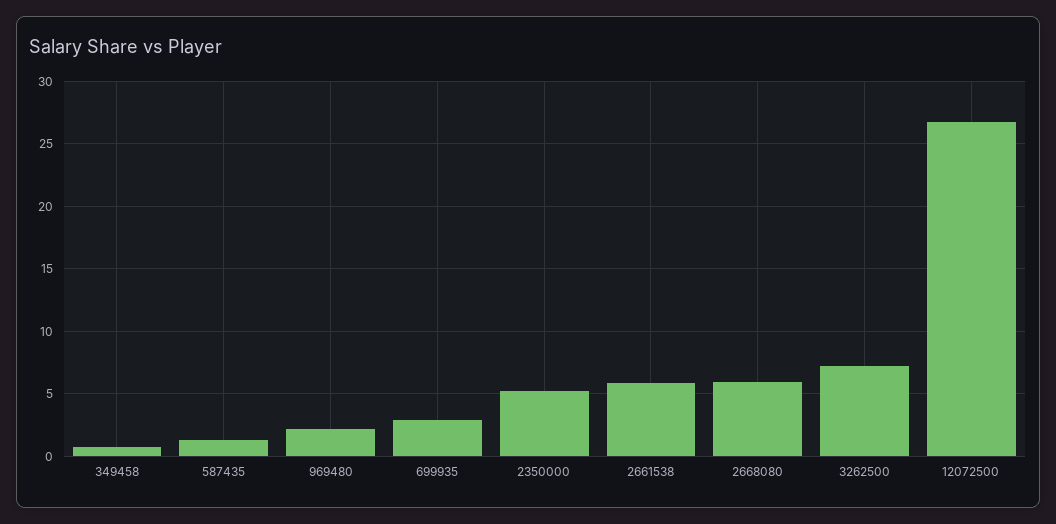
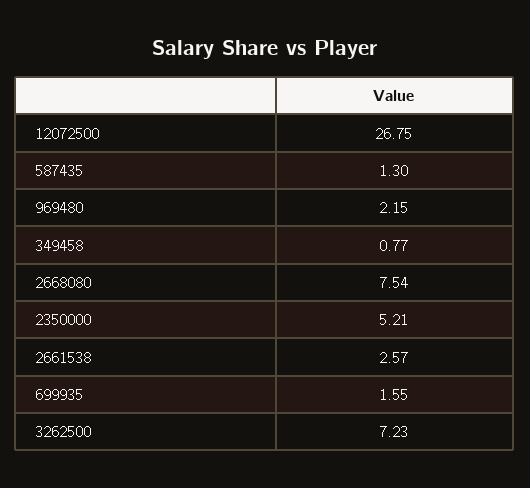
  {
    "349458": 0.77,
    "587435": 1.3,
    "969480": 2.15,
-   "699935": 3,
+   "699935": 1.55,
    "2350000": 5.21,
-   "2661538": 6,
+   "2661538": 2.57,
-   "2668080": 6,
+   "2668080": 7.54,
    "3262500": 7.23,
    "12072500": 26.75
  }

